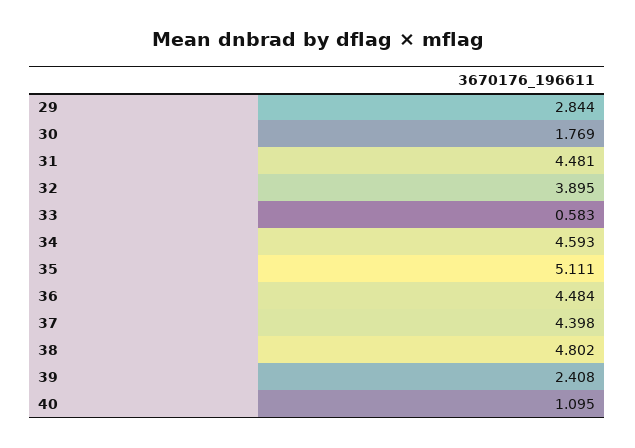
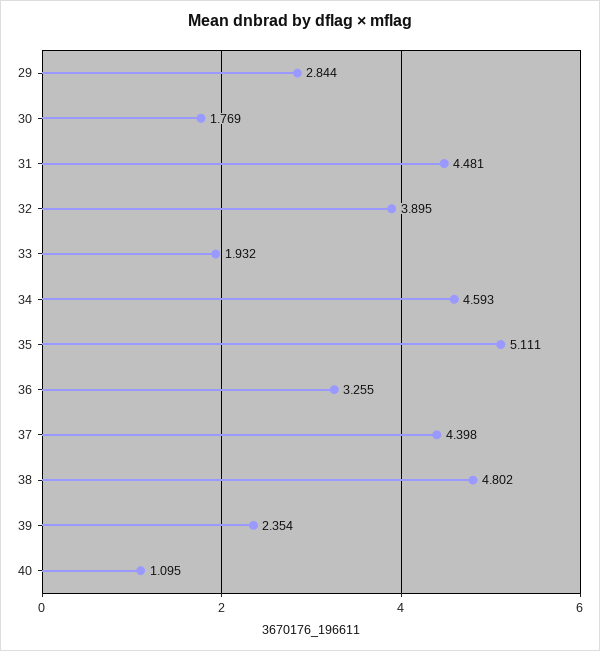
  {
    "29": 2.844,
    "30": 1.769,
    "31": 4.481,
    "32": 3.895,
-   "33": 0.583,
+   "33": 1.932,
    "34": 4.593,
    "35": 5.111,
-   "36": 4.484,
+   "36": 3.255,
    "37": 4.398,
    "38": 4.802,
-   "39": 2.408,
+   "39": 2.354,
    "40": 1.095
  }

